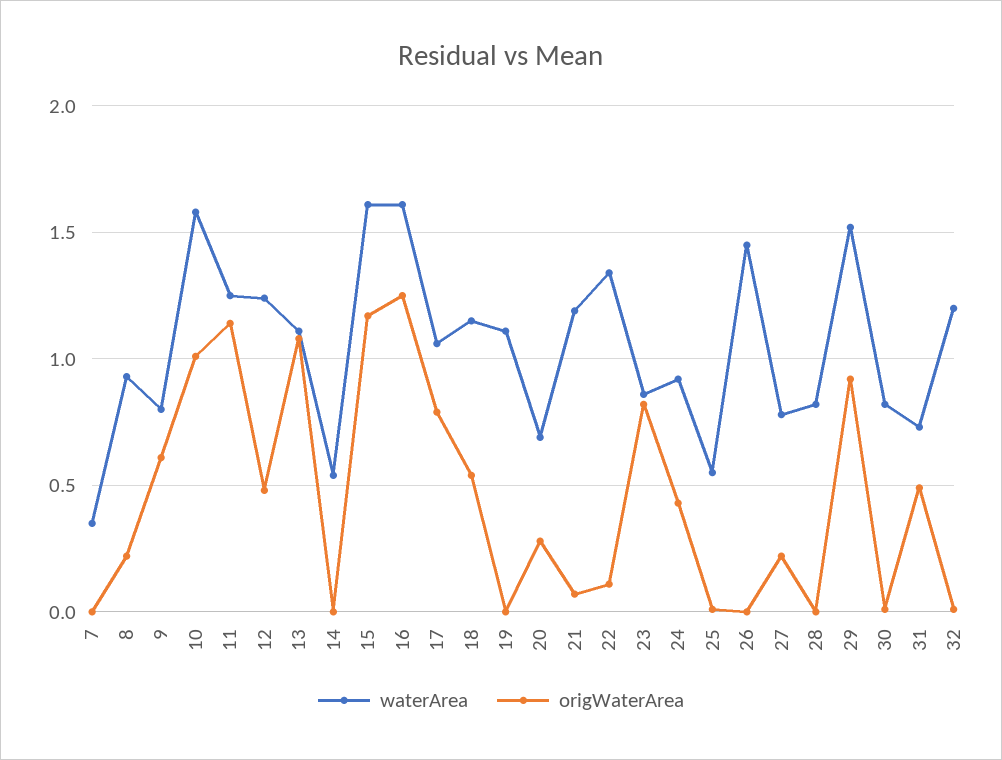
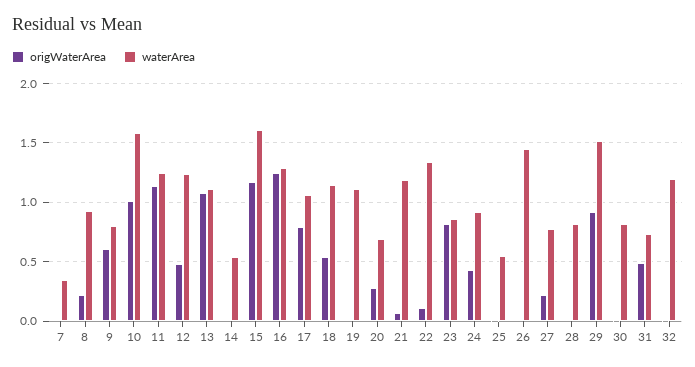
  {
    "waterArea": {
      "7": 0.35,
      "8": 0.95,
      "9": 0.8,
      "10": 1.6,
      "11": 1.25,
      "12": 1.25,
      "13": 1.1,
      "14": 0.55,
      "15": 1.6,
-     "16": 1.6,
+     "16": 1.3,
      "17": 1.05,
      "18": 1.15,
      "19": 1.1,
      "20": 0.7,
      "21": 1.2,
      "22": 1.35,
      "23": 0.85,
      "24": 0.9,
      "25": 0.55,
      "26": 1.45,
      "27": 0.8,
      "28": 0.8,
      "29": 1.5,
      "30": 0.8,
      "31": 0.75,
      "32": 1.2
    },
    "origWaterArea": {
      "7": 0,
      "8": 0.2,
      "9": 0.6,
      "10": 1,
      "11": 1.15,
      "12": 0.5,
      "13": 1.1,
      "14": 0,
      "15": 1.15,
      "16": 1.25,
      "17": 0.8,
      "18": 0.55,
      "19": 0,
      "20": 0.3,
      "21": 0.05,
      "22": 0.1,
      "23": 0.8,
      "24": 0.45,
      "25": 0,
      "26": 0,
      "27": 0.2,
      "28": 0,
      "29": 0.9,
      "30": 0,
      "31": 0.5,
      "32": 0
    }
  }

